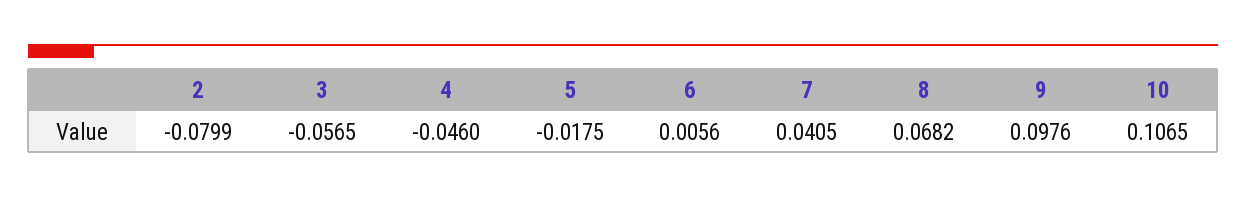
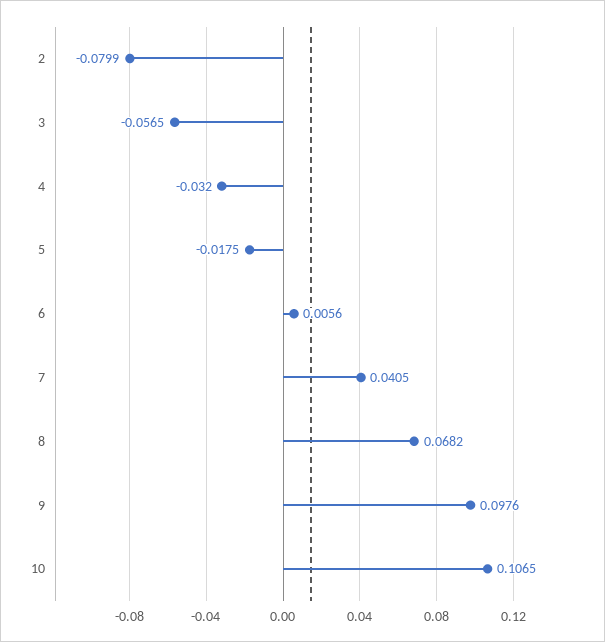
  {
    "2": -0.0799,
    "3": -0.0565,
-   "4": -0.046,
+   "4": -0.032,
    "5": -0.0175,
    "6": 0.0056,
    "7": 0.0405,
    "8": 0.0682,
    "9": 0.0976,
    "10": 0.1065
  }

